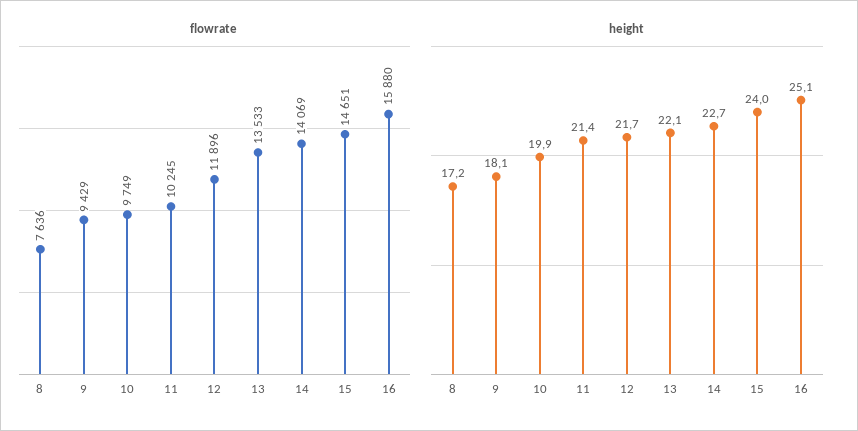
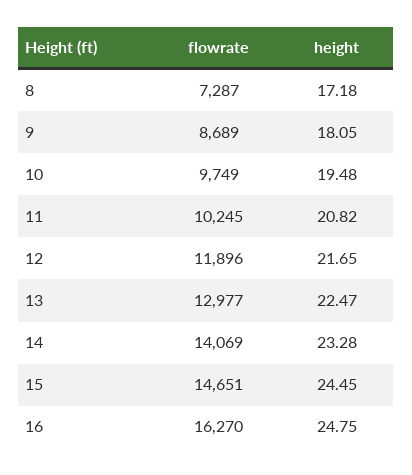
  {
    "flowrate": {
-     "8": 7636,
+     "8": 7287,
-     "9": 9429,
+     "9": 8689,
      "10": 9749,
      "11": 10245,
      "12": 11896,
-     "13": 13533,
+     "13": 12977,
      "14": 14069,
      "15": 14651,
-     "16": 15880
+     "16": 16270
    },
    "height": {
      "8": 17.18,
      "9": 18.05,
-     "10": 19.9,
+     "10": 19.48,
-     "11": 21.4,
+     "11": 20.82,
      "12": 21.65,
-     "13": 22.1,
+     "13": 22.47,
-     "14": 22.7,
+     "14": 23.28,
-     "15": 24,
+     "15": 24.45,
-     "16": 25.1
+     "16": 24.75
    }
  }

